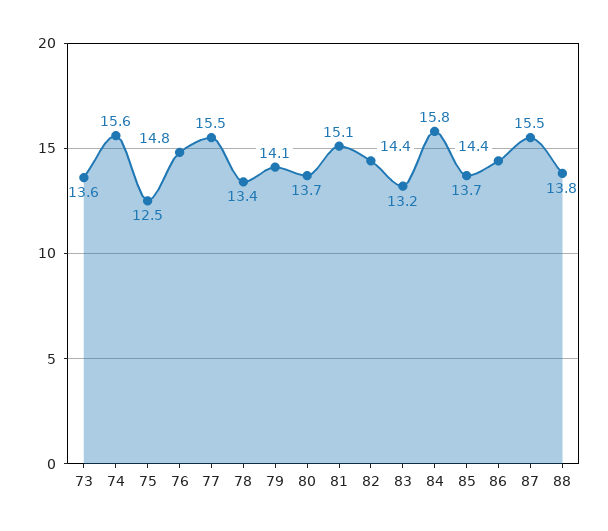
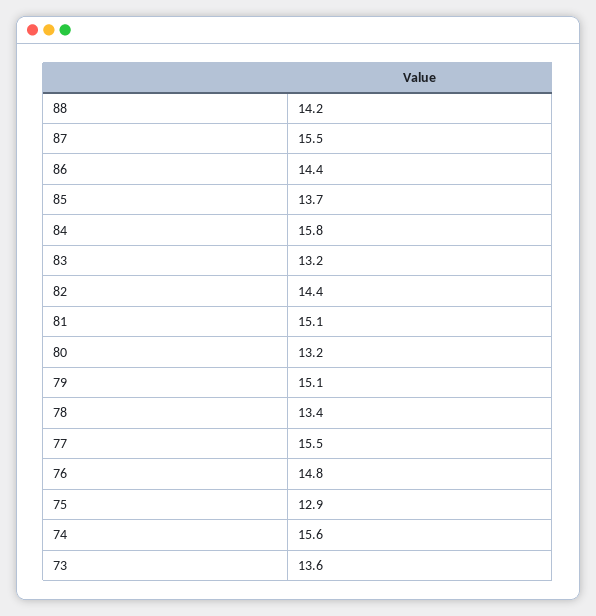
  {
    "73": 13.6,
    "74": 15.6,
-   "75": 12.5,
+   "75": 12.9,
    "76": 14.8,
    "77": 15.5,
    "78": 13.4,
-   "79": 14.1,
+   "79": 15.1,
-   "80": 13.7,
+   "80": 13.2,
    "81": 15.1,
    "82": 14.4,
    "83": 13.2,
    "84": 15.8,
    "85": 13.7,
    "86": 14.4,
    "87": 15.5,
-   "88": 13.8
+   "88": 14.2
  }

